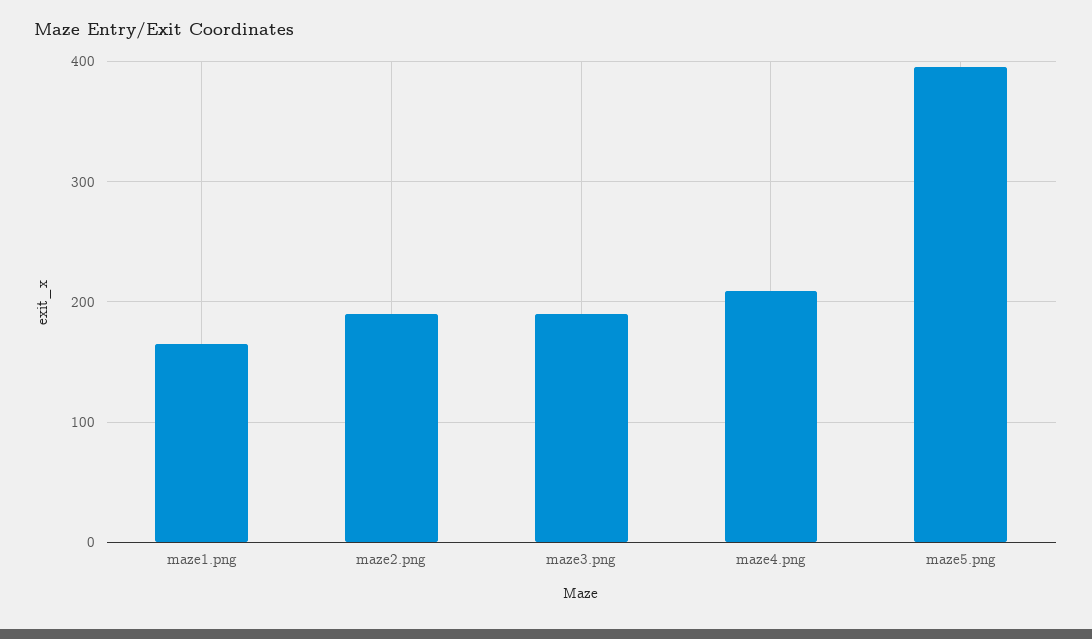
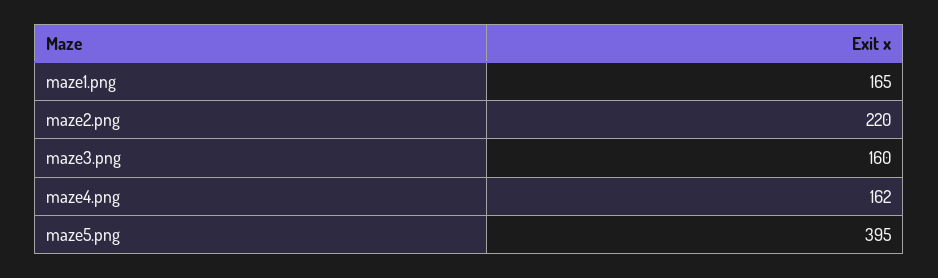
  {
    "maze1.png": 165,
-   "maze2.png": 190,
+   "maze2.png": 220,
-   "maze3.png": 190,
+   "maze3.png": 160,
-   "maze4.png": 210,
+   "maze4.png": 162,
    "maze5.png": 395
  }

